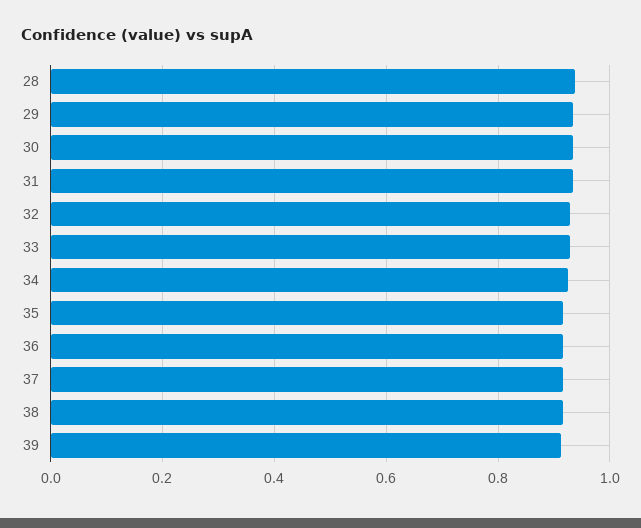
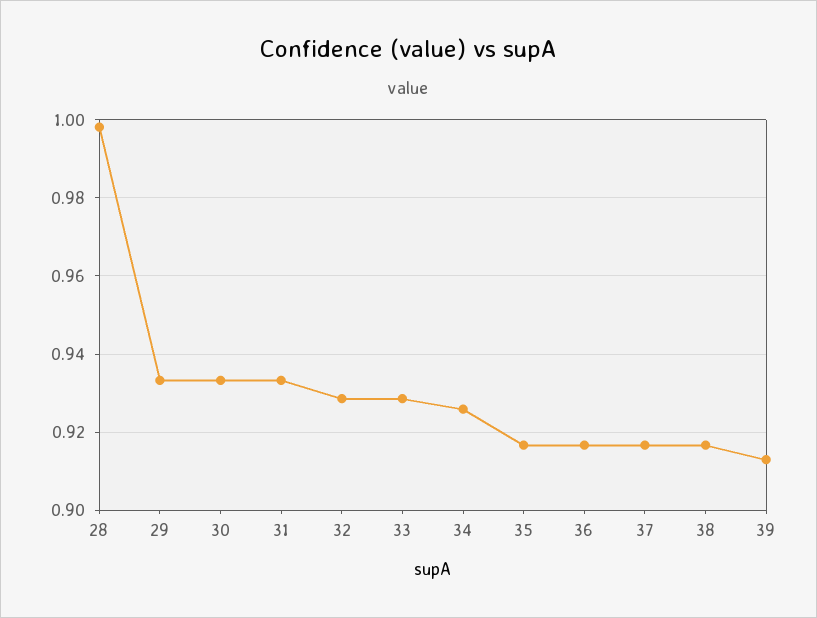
  {
-   "28": 0.94,
+   "28": 0.998,
    "29": 0.934,
    "30": 0.934,
    "31": 0.934,
    "32": 0.928,
    "33": 0.928,
    "34": 0.926,
    "35": 0.916,
    "36": 0.916,
    "37": 0.916,
    "38": 0.916,
    "39": 0.914
  }

